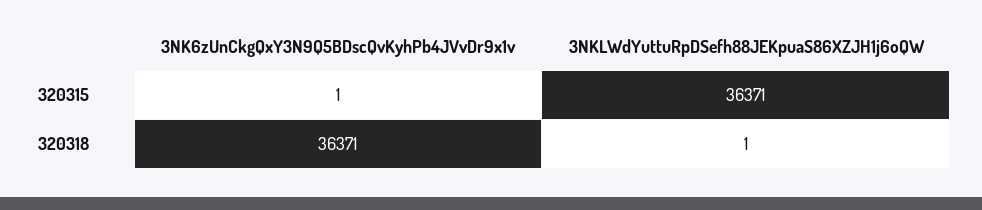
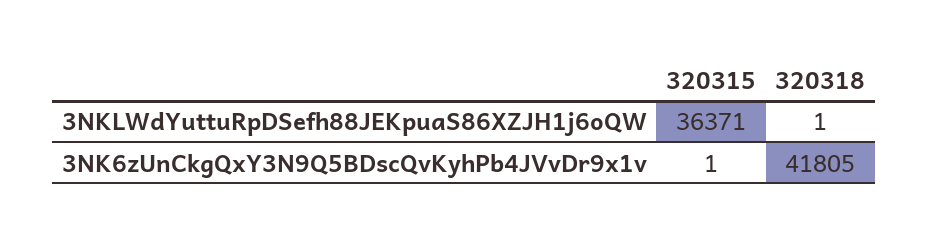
  {
    "3NK6zUnCkgQxY3N9Q5BDscQvKyhPb4JVvDr9x1v": {
      "320315": 1,
-     "320318": 36371
+     "320318": 41805
    },
    "3NKLWdYuttuRpDSefh88JEKpuaS86XZJH1j6oQW": {
      "320315": 36371,
      "320318": 1
    }
  }

